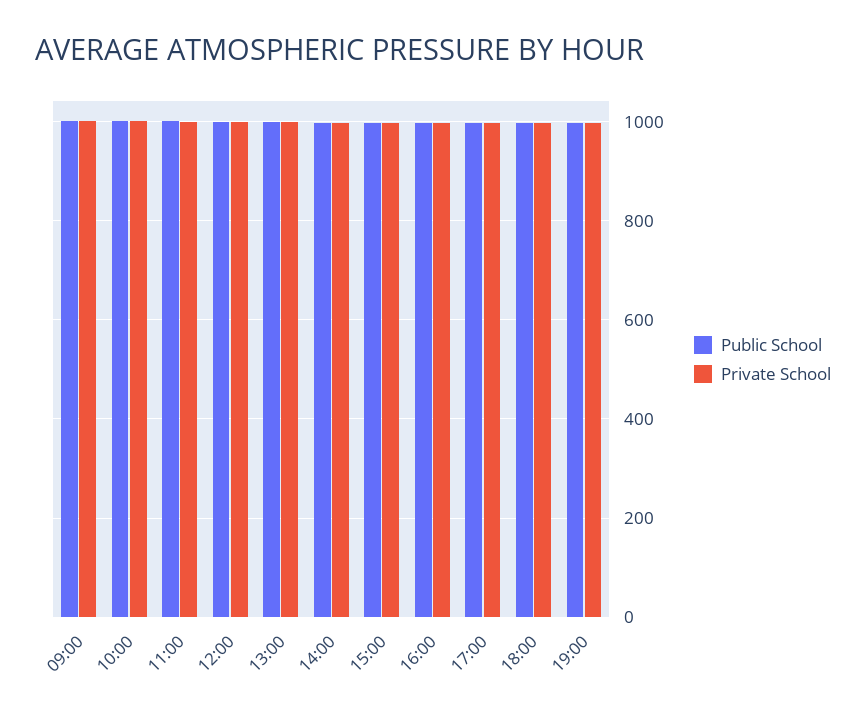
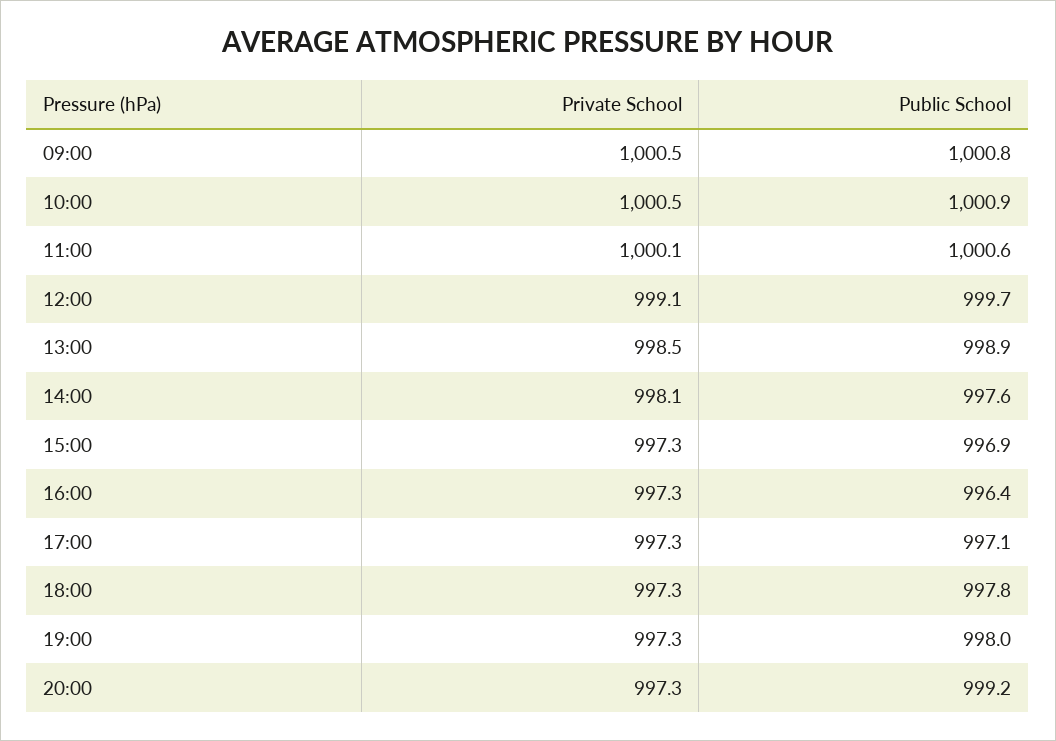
  {
    "Public School": {
      "09:00": 1000.8,
      "10:00": 1000.9,
      "11:00": 1000.6,
      "12:00": 999.7,
      "13:00": 998.9,
      "14:00": 997.6,
      "15:00": 996.9,
      "16:00": 996.4,
      "17:00": 997.1,
      "18:00": 997.8,
-     "19:00": 998
+     "19:00": 998,
+     "20:00": 999.2
    },
    "Private School": {
      "09:00": 1000.5,
      "10:00": 1000.5,
      "11:00": 1000.1,
      "12:00": 999.1,
      "13:00": 998.5,
      "14:00": 998.1,
      "15:00": 997.3,
      "16:00": 997.3,
      "17:00": 997.3,
      "18:00": 997.3,
-     "19:00": 997.3
+     "19:00": 997.3,
+     "20:00": 997.3
    }
  }

